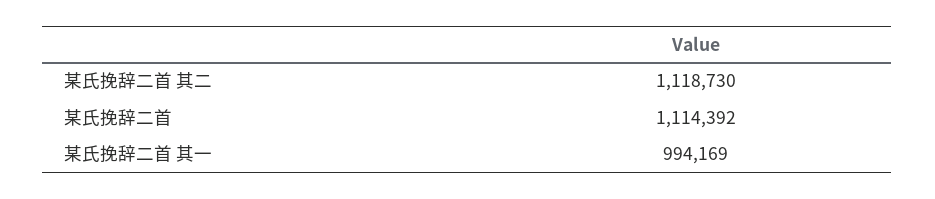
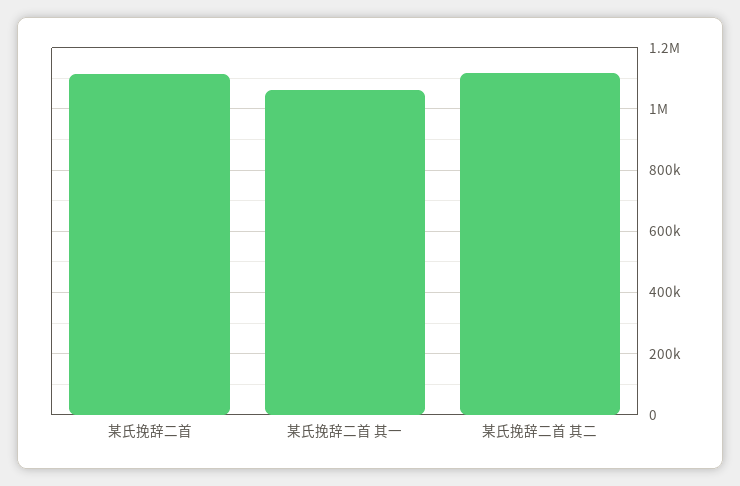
  {
    "某氏挽辞二首 其二": 1118730,
    "某氏挽辞二首": 1114392,
-   "某氏挽辞二首 其一": 994169
+   "某氏挽辞二首 其一": 1060000
  }

